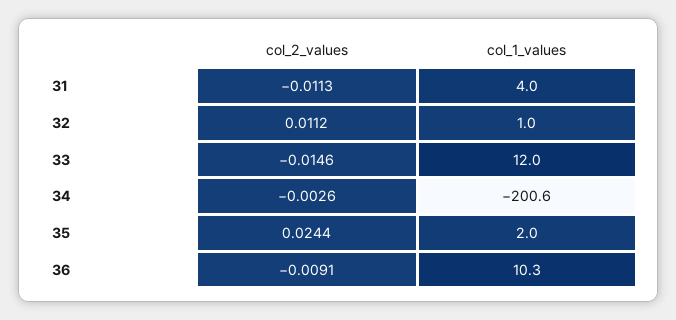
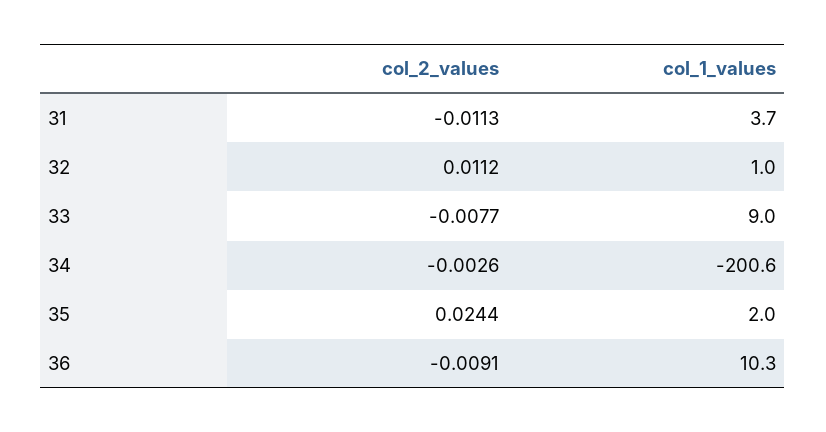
  {
    "col_2_values": {
      "31": -0.0113,
      "32": 0.0112,
-     "33": -0.0146,
+     "33": -0.0077,
      "34": -0.0026,
      "35": 0.0244,
      "36": -0.0091
    },
    "col_1_values": {
-     "31": 4,
+     "31": 3.7,
      "32": 1,
-     "33": 12,
+     "33": 9,
      "34": -200.6,
      "35": 2,
      "36": 10.3
    }
  }

